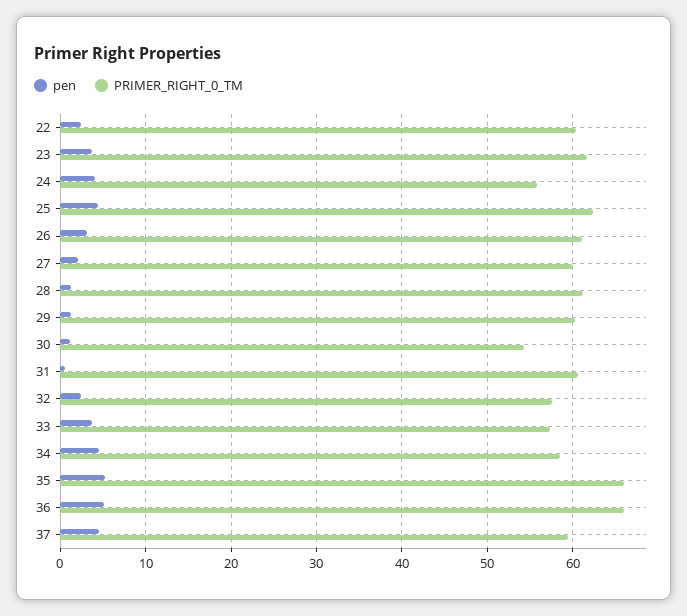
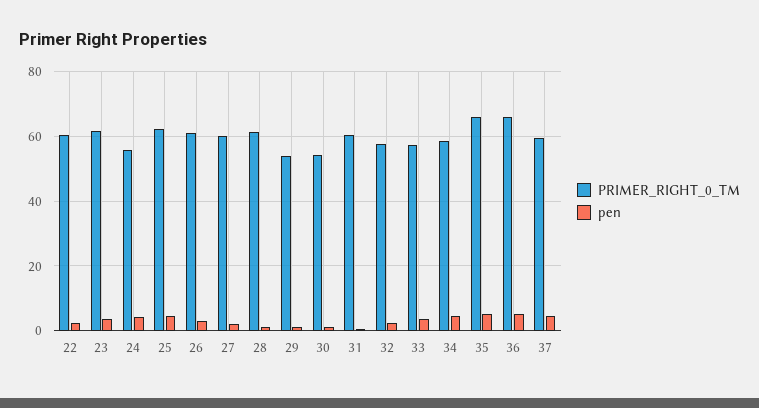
  {
    "pen": {
      "22": 2,
      "23": 4,
      "24": 4,
      "25": 4,
      "26": 3,
      "27": 2,
      "28": 1,
      "29": 1,
      "30": 1,
      "31": 1,
      "32": 2,
      "33": 4,
      "34": 5,
      "35": 5,
      "36": 5,
      "37": 5
    },
    "PRIMER_RIGHT_0_TM": {
      "22": 60,
      "23": 62,
      "24": 56,
      "25": 62,
      "26": 61,
      "27": 60,
      "28": 61,
-     "29": 60,
+     "29": 54,
      "30": 54,
      "31": 61,
      "32": 58,
      "33": 57,
      "34": 58,
      "35": 66,
      "36": 66,
      "37": 59
    }
  }

